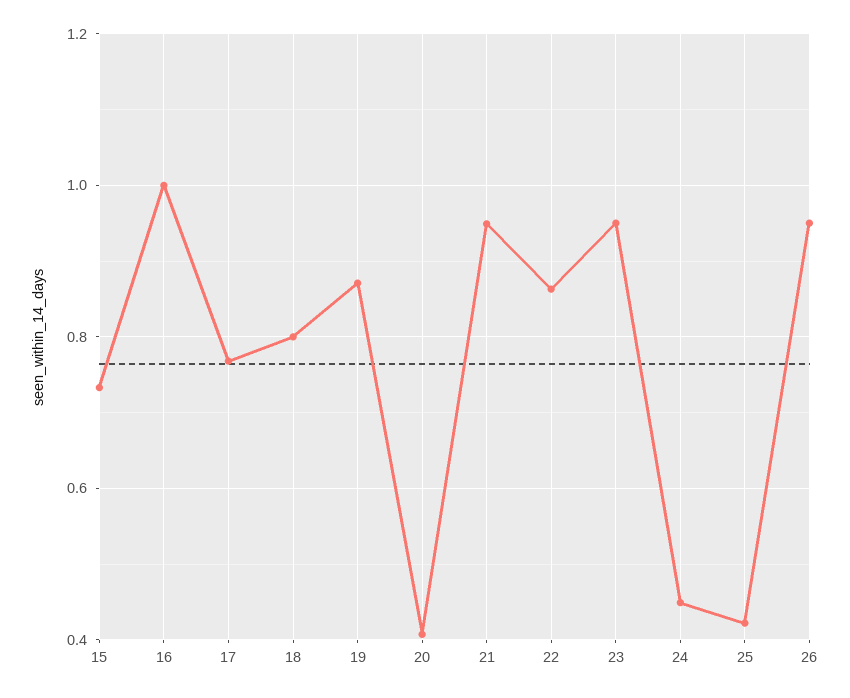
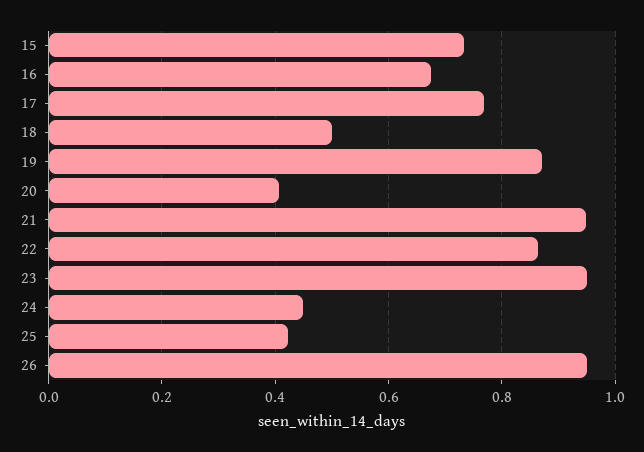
  {
    "15": 0.74,
-   "16": 1,
+   "16": 0.68,
    "17": 0.76,
-   "18": 0.8,
+   "18": 0.5,
    "19": 0.88,
    "20": 0.4,
    "21": 0.94,
    "22": 0.86,
    "23": 0.96,
    "24": 0.44,
    "25": 0.42,
    "26": 0.96
  }

